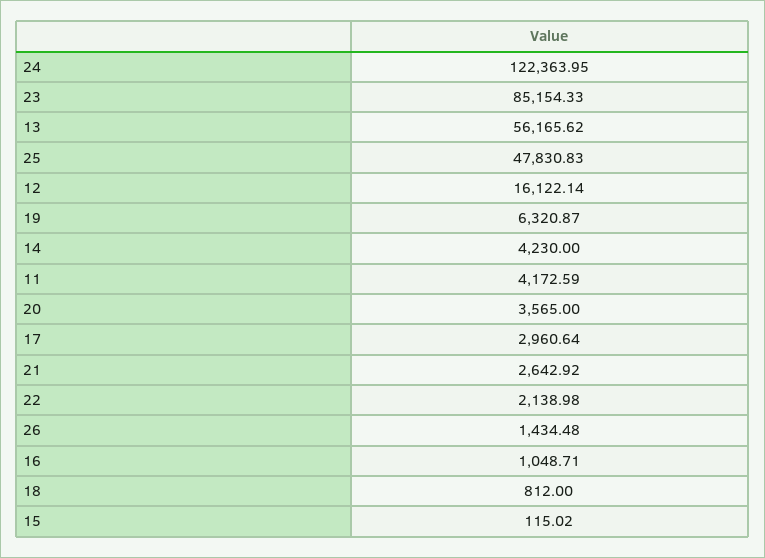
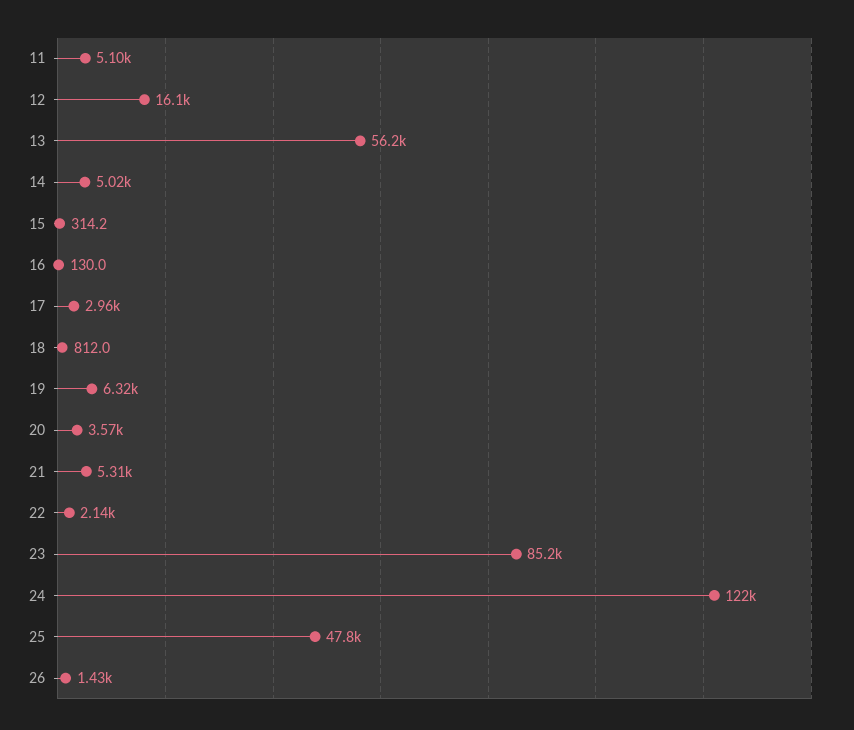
  {
    "24": 122363.95,
    "23": 85154.33,
    "13": 56165.62,
    "25": 47830.83,
    "12": 16122.14,
    "19": 6320.87,
-   "14": 4230,
+   "14": 5020,
-   "11": 4172.59,
+   "11": 5100,
    "20": 3565,
    "17": 2960.64,
-   "21": 2642.92,
+   "21": 5310,
    "22": 2138.98,
    "26": 1434.48,
-   "16": 1048.71,
+   "16": 130,
    "18": 812,
-   "15": 115.02
+   "15": 314.2
  }

